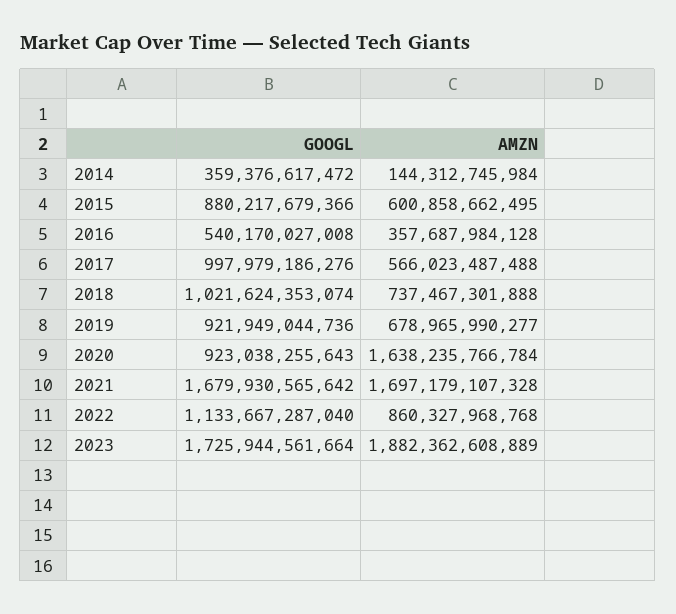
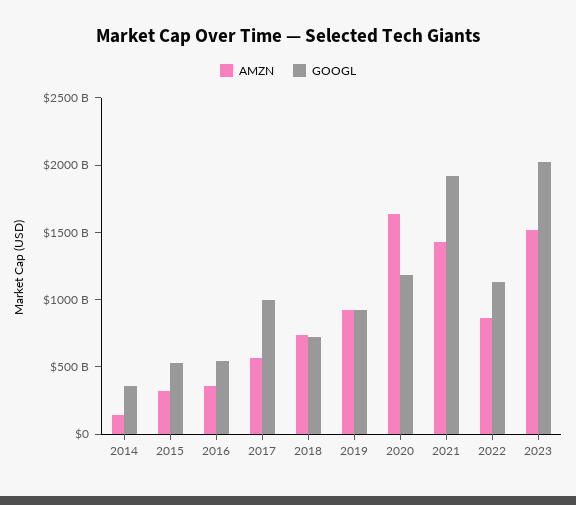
  {
    "GOOGL": {
      "2014": 359376617472,
-     "2015": 880217679366,
+     "2015": 500000000000,
      "2016": 540170027008,
      "2017": 997979186276,
-     "2018": 1021624353074,
+     "2018": 700000000000,
      "2019": 921949044736,
-     "2020": 923038255643,
+     "2020": 1200000000000,
-     "2021": 1679930565642,
+     "2021": 1900000000000,
      "2022": 1133667287040,
-     "2023": 1725944561664
+     "2023": 2000000000000
    },
    "AMZN": {
      "2014": 144312745984,
-     "2015": 600858662495,
+     "2015": 300000000000,
      "2016": 357687984128,
      "2017": 566023487488,
      "2018": 737467301888,
-     "2019": 678965990277,
+     "2019": 900000000000,
      "2020": 1638235766784,
-     "2021": 1697179107328,
+     "2021": 1400000000000,
      "2022": 860327968768,
-     "2023": 1882362608889
+     "2023": 1500000000000
    }
  }

